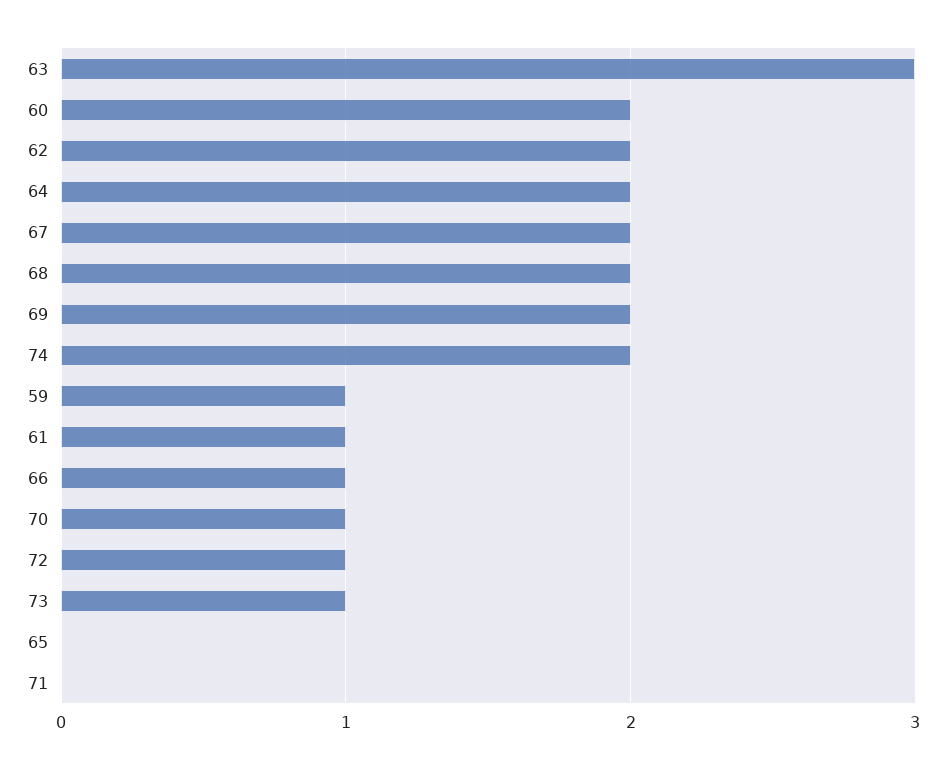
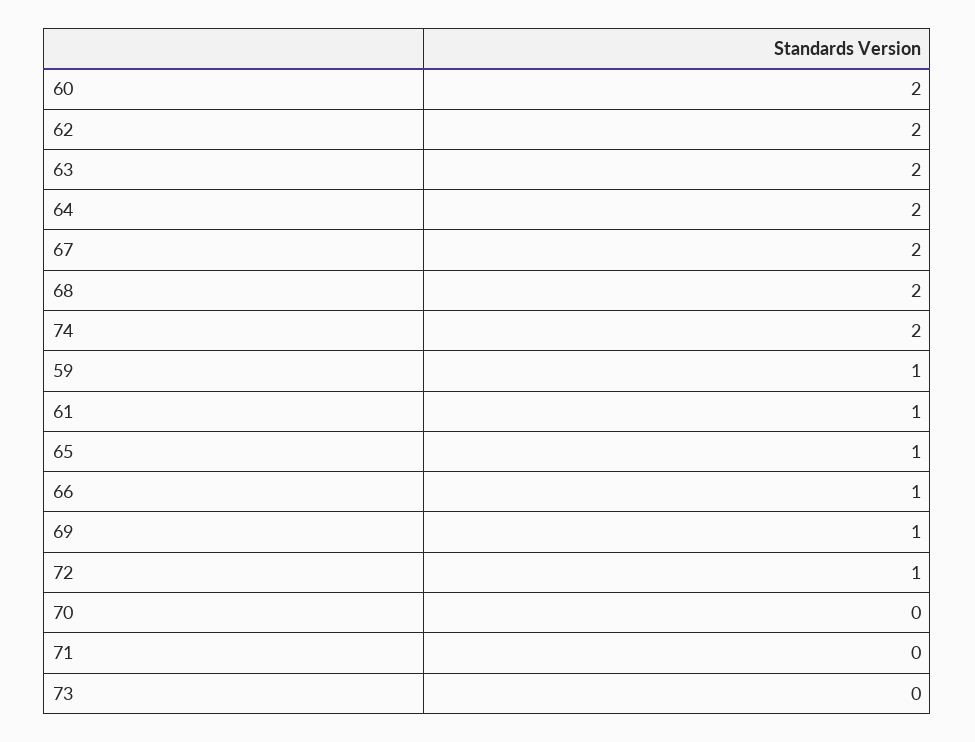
  {
-   "63": 3,
+   "63": 2,
    "60": 2,
    "62": 2,
    "64": 2,
    "67": 2,
    "68": 2,
-   "69": 2,
+   "69": 1,
    "74": 2,
    "59": 1,
    "61": 1,
    "66": 1,
-   "70": 1,
+   "70": 0,
    "72": 1,
-   "73": 1,
+   "73": 0,
-   "65": 0,
+   "65": 1,
    "71": 0
  }

